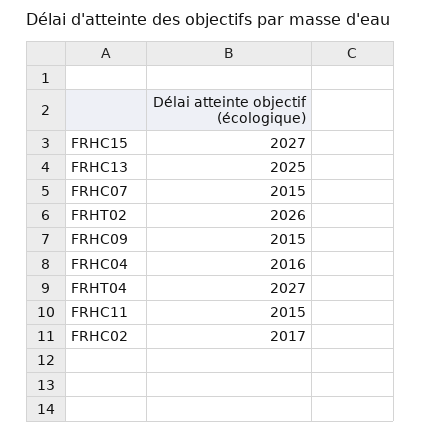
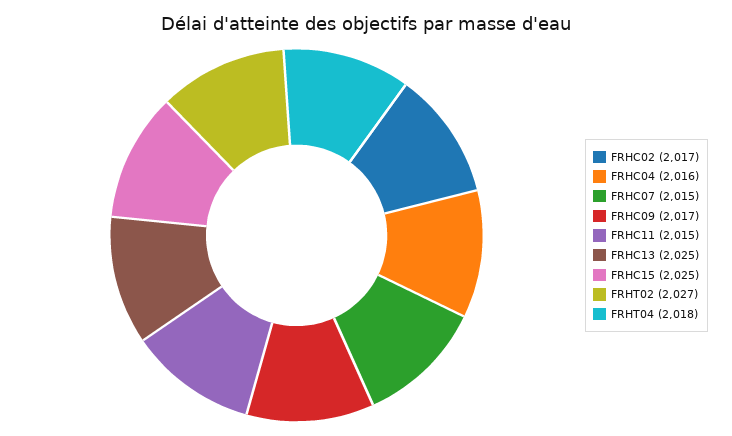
  {
-   "FRHC15": 2027,
+   "FRHC15": 2025,
    "FRHC13": 2025,
    "FRHC07": 2015,
-   "FRHT02": 2026,
+   "FRHT02": 2027,
-   "FRHC09": 2015,
+   "FRHC09": 2017,
    "FRHC04": 2016,
-   "FRHT04": 2027,
+   "FRHT04": 2018,
    "FRHC11": 2015,
    "FRHC02": 2017
  }

